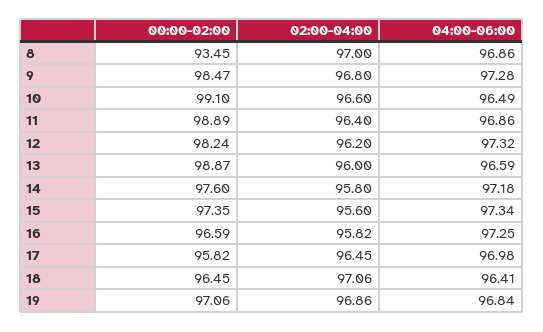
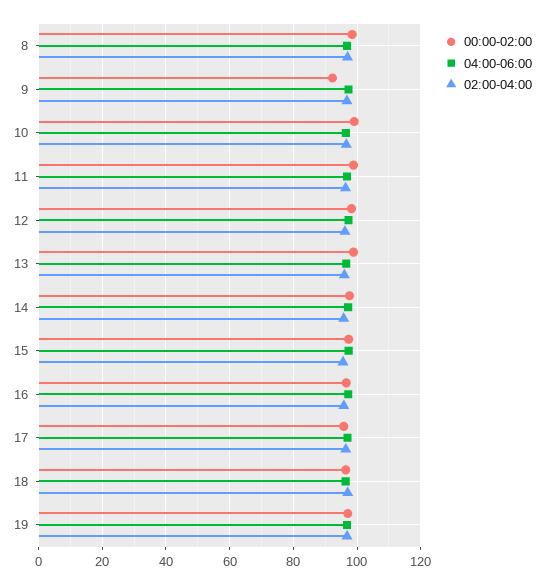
  {
    "00:00-02:00": {
-     "8": 93.45,
+     "8": 98,
-     "9": 98.47,
+     "9": 92,
      "10": 99.1,
      "11": 98.89,
      "12": 98.24,
      "13": 98.87,
      "14": 97.6,
      "15": 97.35,
      "16": 96.59,
      "17": 95.82,
      "18": 96.45,
      "19": 97.06
    },
    "02:00-04:00": {
      "8": 97,
      "9": 96.8,
      "10": 96.6,
      "11": 96.4,
      "12": 96.2,
      "13": 96,
      "14": 95.8,
      "15": 95.6,
      "16": 95.82,
      "17": 96.45,
      "18": 97.06,
      "19": 96.86
    },
    "04:00-06:00": {
      "8": 96.86,
      "9": 97.28,
      "10": 96.49,
      "11": 96.86,
      "12": 97.32,
      "13": 96.59,
      "14": 97.18,
      "15": 97.34,
      "16": 97.25,
      "17": 96.98,
      "18": 96.41,
      "19": 96.84
    }
  }

